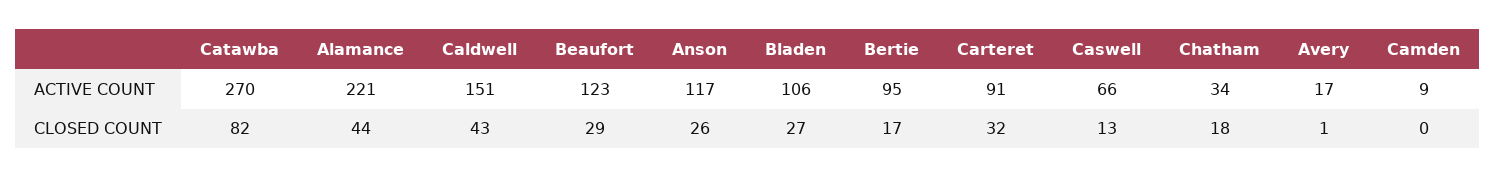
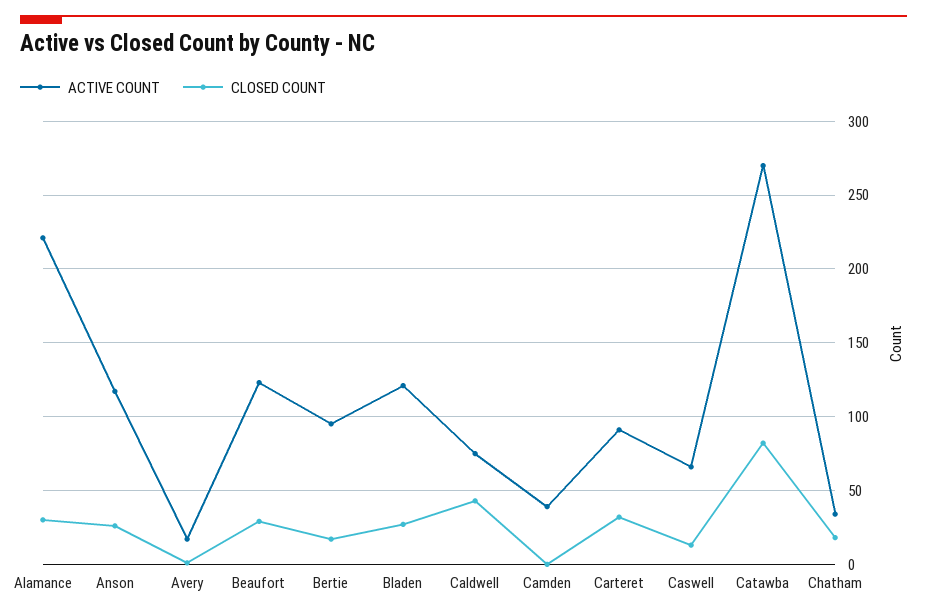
  {
    "ACTIVE COUNT": {
      "Catawba": 270,
      "Alamance": 221,
-     "Caldwell": 151,
+     "Caldwell": 75,
      "Beaufort": 123,
      "Anson": 117,
-     "Bladen": 106,
+     "Bladen": 120,
      "Bertie": 95,
      "Carteret": 91,
      "Caswell": 66,
      "Chatham": 34,
      "Avery": 17,
-     "Camden": 9
+     "Camden": 40
    },
    "CLOSED COUNT": {
      "Catawba": 82,
-     "Alamance": 44,
+     "Alamance": 30,
      "Caldwell": 43,
      "Beaufort": 29,
      "Anson": 26,
      "Bladen": 27,
      "Bertie": 17,
      "Carteret": 32,
      "Caswell": 13,
      "Chatham": 18,
      "Avery": 1,
      "Camden": 0
    }
  }

